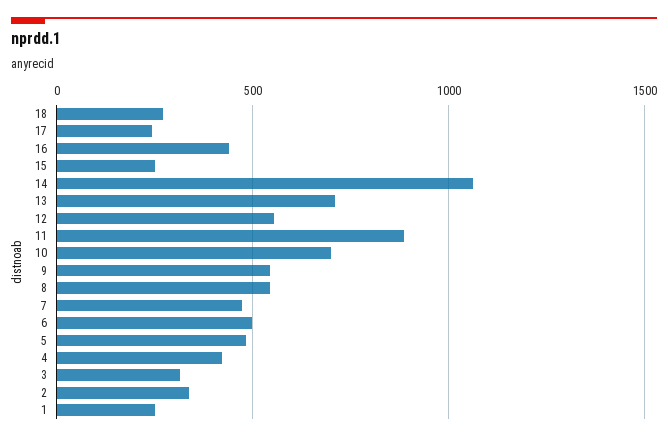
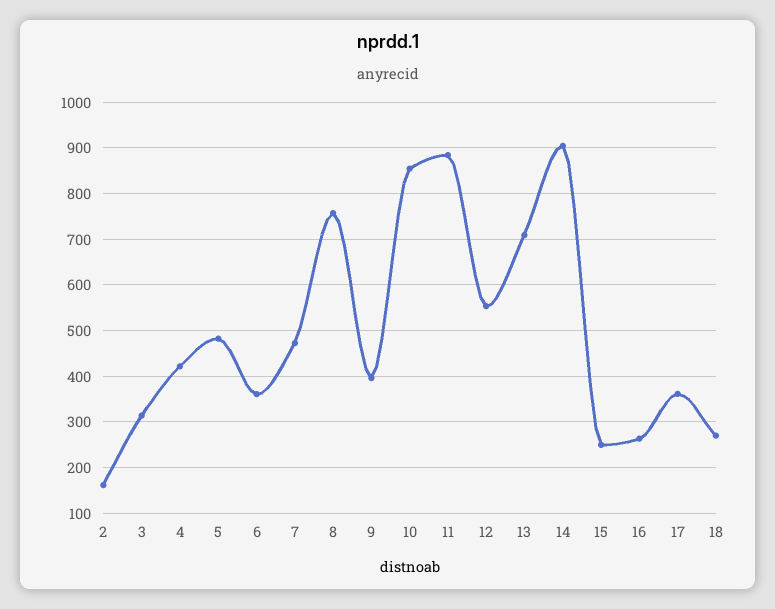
  {
    "18": 280,
-   "17": 250,
+   "17": 360,
-   "16": 450,
+   "16": 260,
    "15": 240,
-   "14": 1050,
+   "14": 900,
    "13": 700,
    "12": 560,
    "11": 880,
-   "10": 700,
+   "10": 860,
-   "9": 550,
+   "9": 400,
-   "8": 550,
+   "8": 760,
    "7": 480,
-   "6": 500,
+   "6": 360,
    "5": 480,
    "4": 420,
    "3": 320,
-   "2": 350,
+   "2": 160
-   "1": 250
  }

